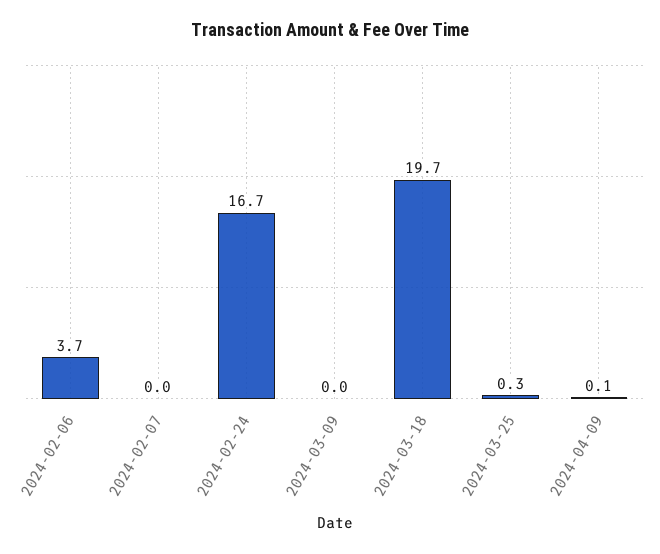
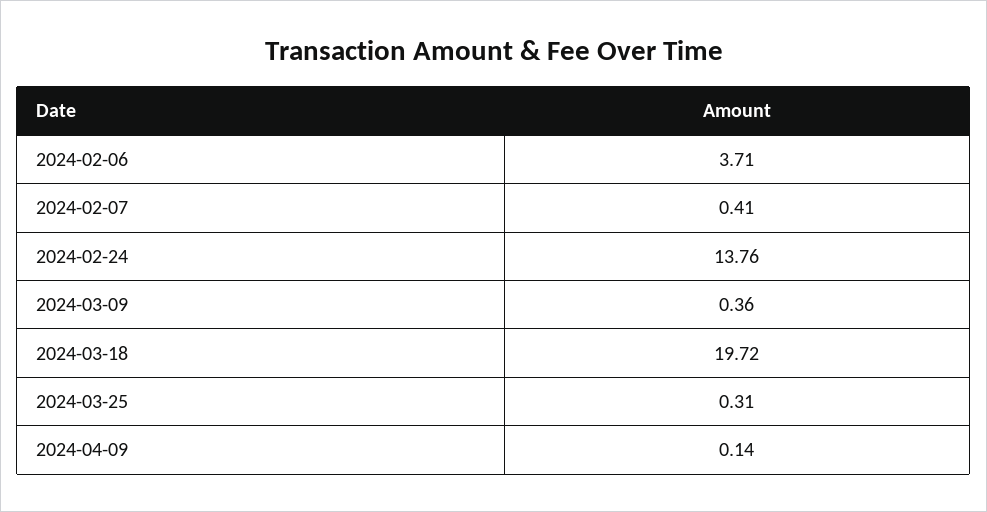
  {
    "2024-02-06": 3.71,
-   "2024-02-07": 0,
+   "2024-02-07": 0.41,
-   "2024-02-24": 16.7,
+   "2024-02-24": 13.76,
-   "2024-03-09": 0,
+   "2024-03-09": 0.36,
    "2024-03-18": 19.72,
    "2024-03-25": 0.31,
    "2024-04-09": 0.14
  }

